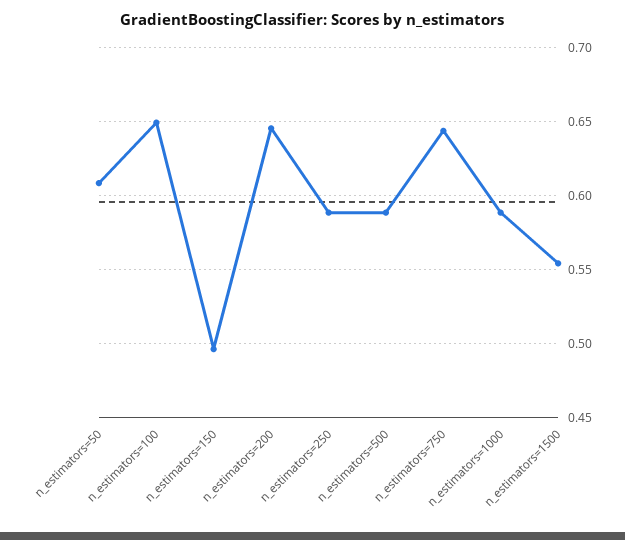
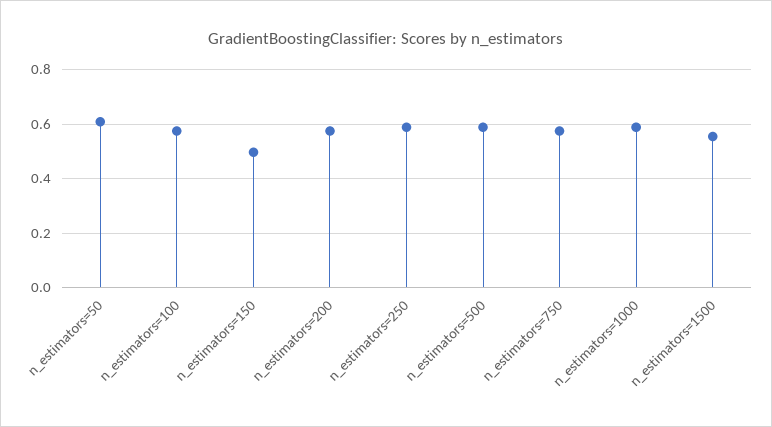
  {
    "n_estimators=50": 0.61,
-   "n_estimators=100": 0.65,
+   "n_estimators=100": 0.575,
    "n_estimators=150": 0.495,
-   "n_estimators=200": 0.645,
+   "n_estimators=200": 0.575,
    "n_estimators=250": 0.59,
    "n_estimators=500": 0.59,
-   "n_estimators=750": 0.645,
+   "n_estimators=750": 0.575,
    "n_estimators=1000": 0.59,
    "n_estimators=1500": 0.555
  }

